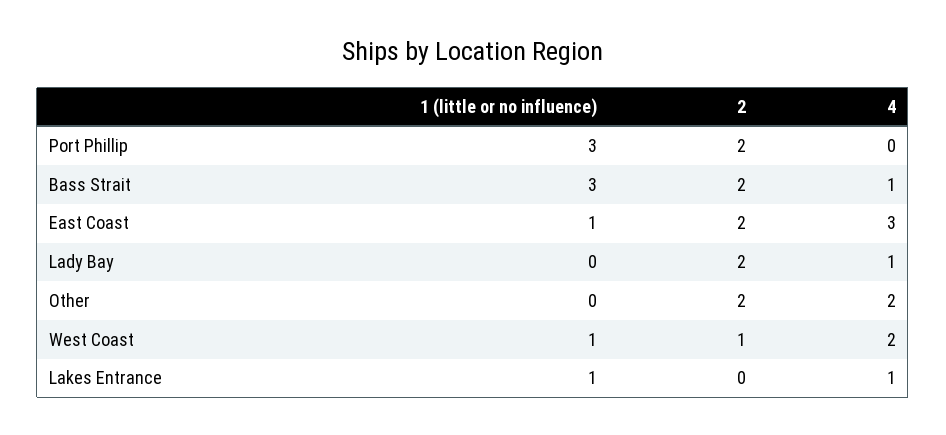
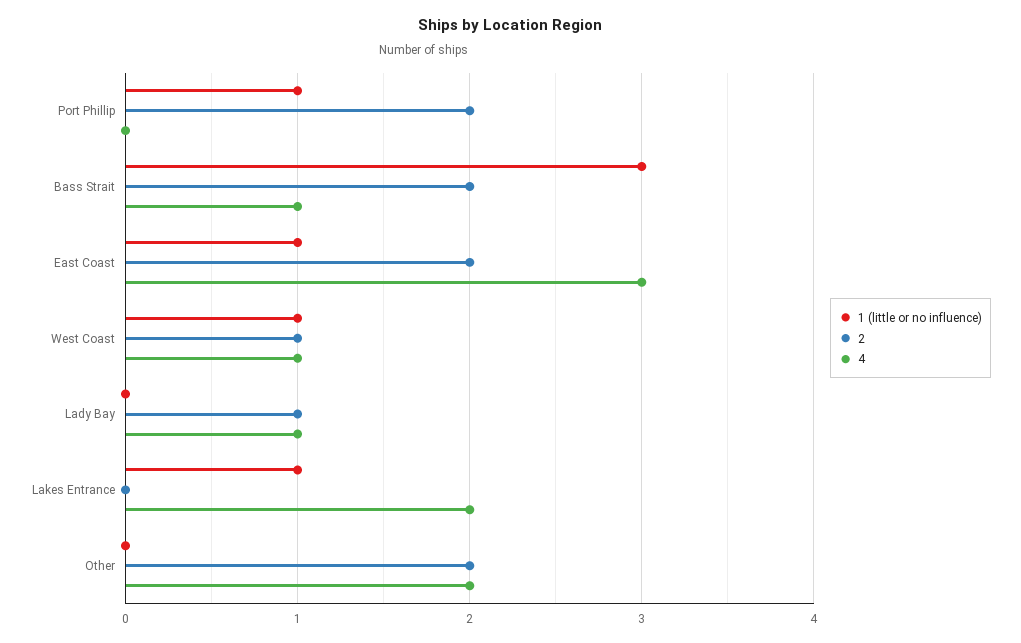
  {
    "1 (little or no influence)": {
-     "Port Phillip": 3,
+     "Port Phillip": 1,
      "Bass Strait": 3,
      "East Coast": 1,
      "Lady Bay": 0,
      "Other": 0,
      "West Coast": 1,
      "Lakes Entrance": 1
    },
    "2": {
      "Port Phillip": 2,
      "Bass Strait": 2,
      "East Coast": 2,
-     "Lady Bay": 2,
+     "Lady Bay": 1,
      "Other": 2,
      "West Coast": 1,
      "Lakes Entrance": 0
    },
    "4": {
      "Port Phillip": 0,
      "Bass Strait": 1,
      "East Coast": 3,
      "Lady Bay": 1,
      "Other": 2,
-     "West Coast": 2,
+     "West Coast": 1,
-     "Lakes Entrance": 1
+     "Lakes Entrance": 2
    }
  }

